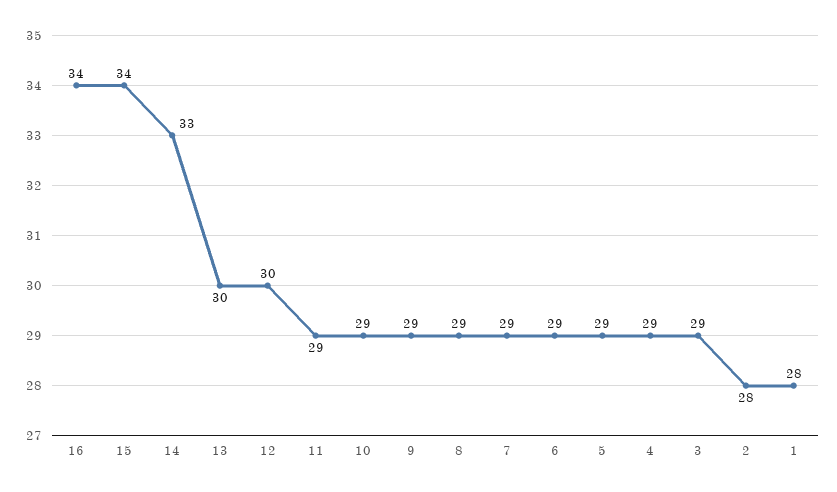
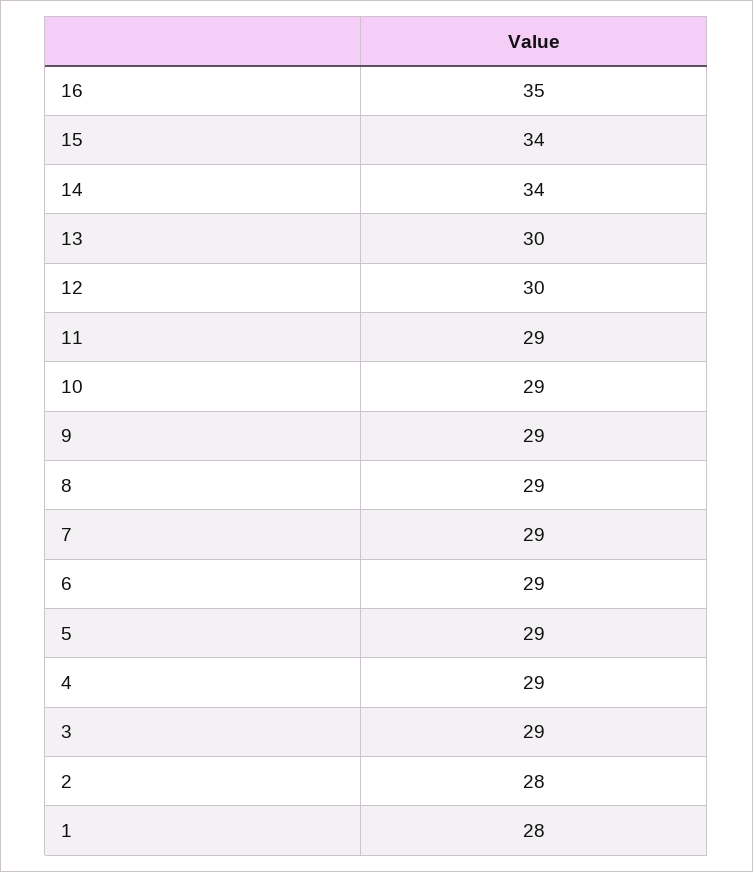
  {
-   "16": 34,
+   "16": 35,
    "15": 34,
-   "14": 33,
+   "14": 34,
    "13": 30,
    "12": 30,
    "11": 29,
    "10": 29,
    "9": 29,
    "8": 29,
    "7": 29,
    "6": 29,
    "5": 29,
    "4": 29,
    "3": 29,
    "2": 28,
    "1": 28
  }

